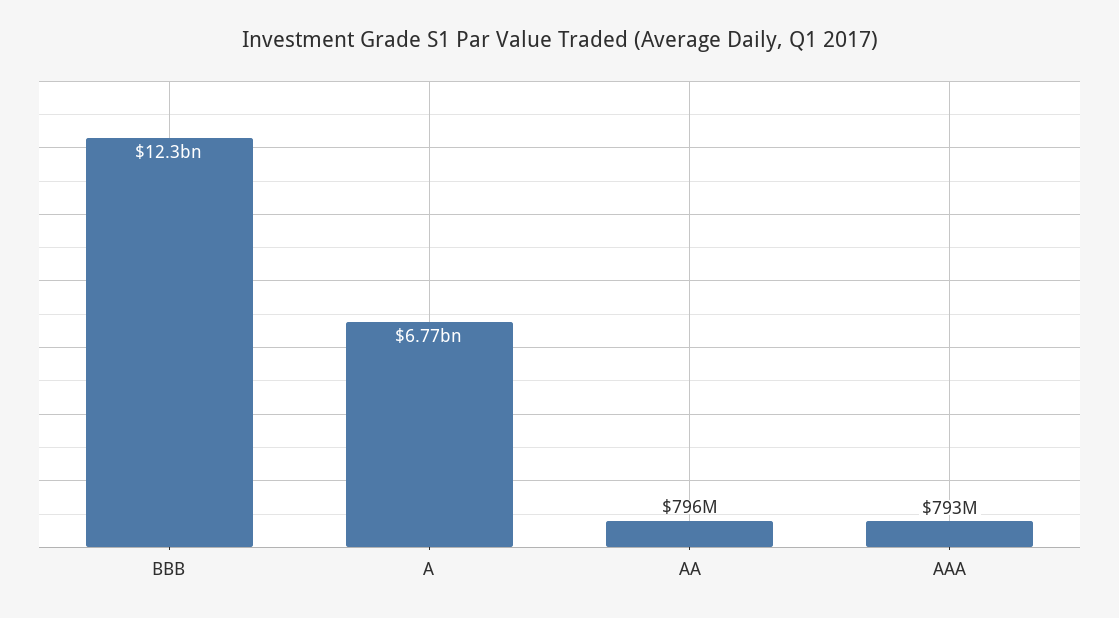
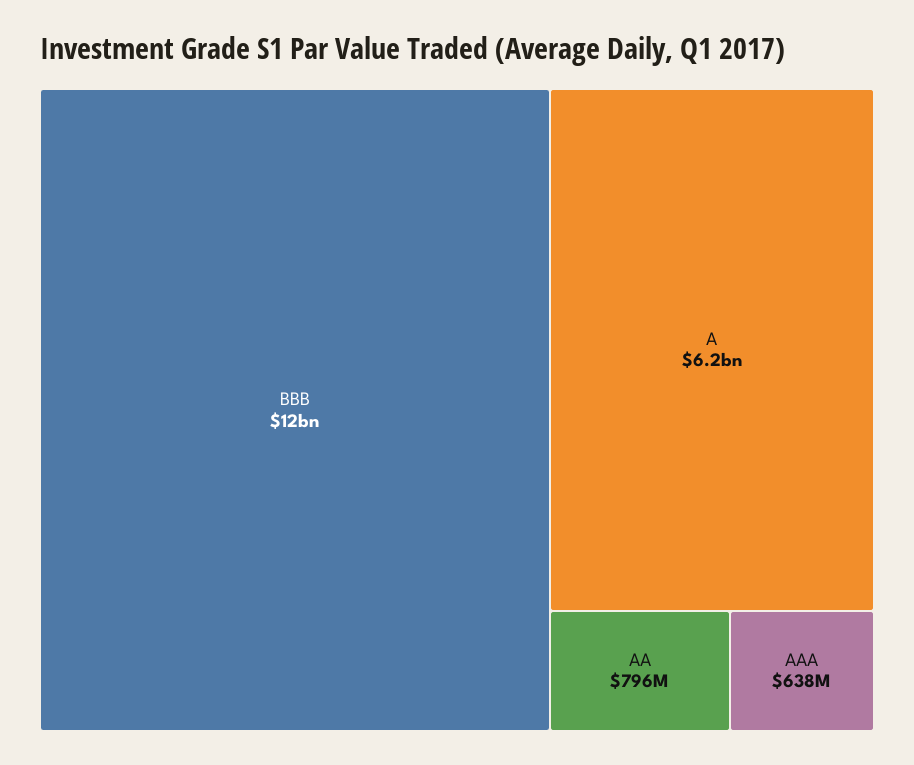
  {
    "BBB": 12300000000,
-   "A": 6770000000,
+   "A": 6200000000,
    "AA": 796000000,
-   "AAA": 793000000
+   "AAA": 638000000
  }

